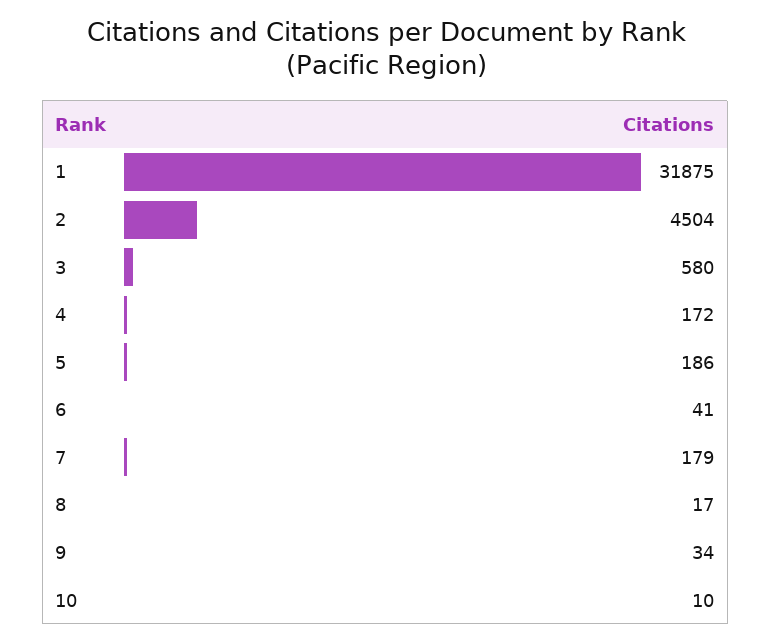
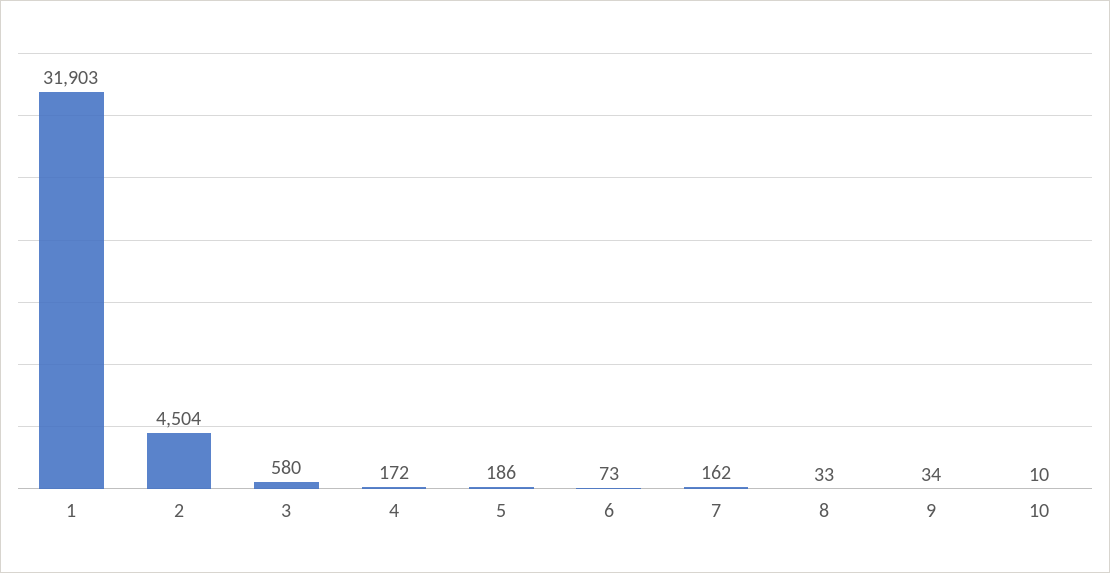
  {
-   "1": 31875,
+   "1": 31903,
    "2": 4504,
    "3": 580,
    "4": 172,
    "5": 186,
-   "6": 41,
+   "6": 73,
-   "7": 179,
+   "7": 162,
-   "8": 17,
+   "8": 33,
    "9": 34,
    "10": 10
  }

